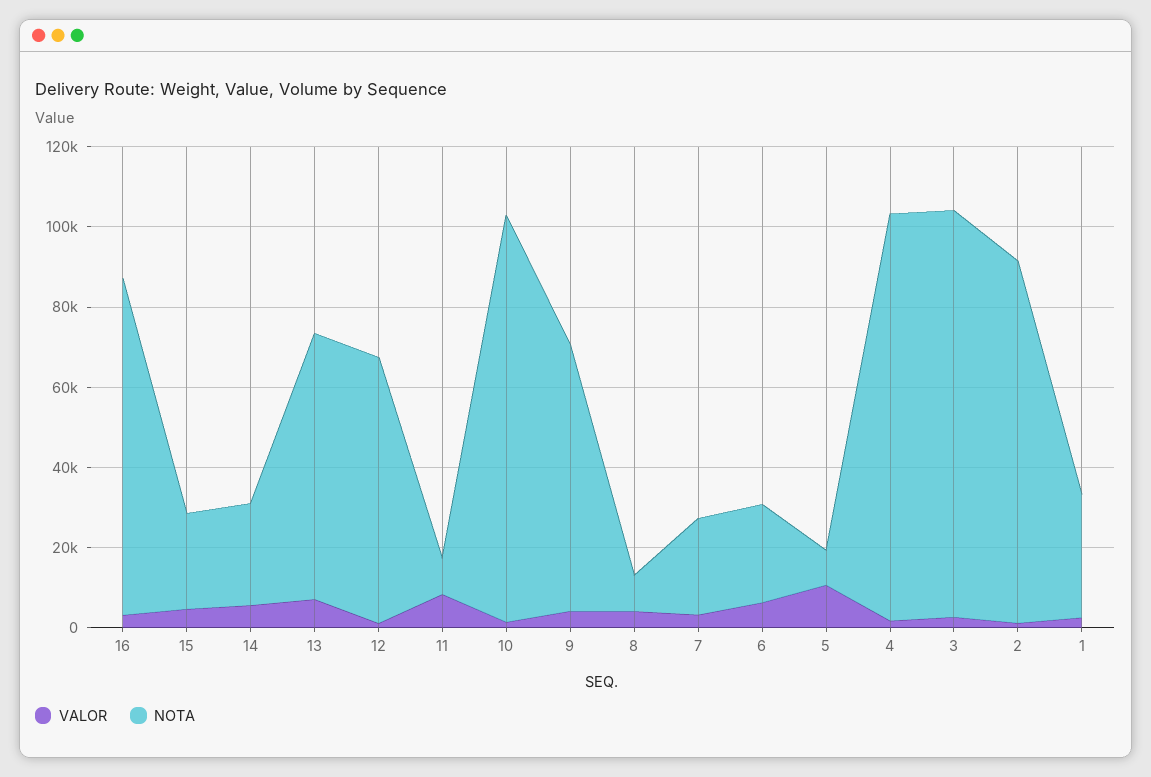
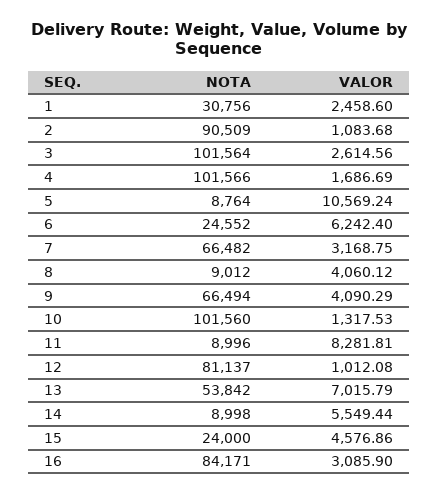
  {
    "VALOR": {
      "16": 3085.9,
      "15": 4576.86,
      "14": 5549.44,
      "13": 7015.79,
      "12": 1012.08,
      "11": 8281.81,
      "10": 1317.53,
      "9": 4090.29,
      "8": 4060.12,
      "7": 3168.75,
      "6": 6242.4,
      "5": 10569.24,
      "4": 1686.69,
      "3": 2614.56,
      "2": 1083.68,
      "1": 2458.6
    },
    "NOTA": {
      "16": 84171,
      "15": 24000,
-     "14": 25000,
+     "14": 8998,
-     "13": 65000,
+     "13": 53842,
-     "12": 65000,
+     "12": 81137,
      "11": 8996,
      "10": 101560,
      "9": 66494,
      "8": 9012,
-     "7": 25000,
+     "7": 66482,
      "6": 24552,
      "5": 8764,
      "4": 101566,
      "3": 101564,
      "2": 90509,
      "1": 30756
    }
  }

